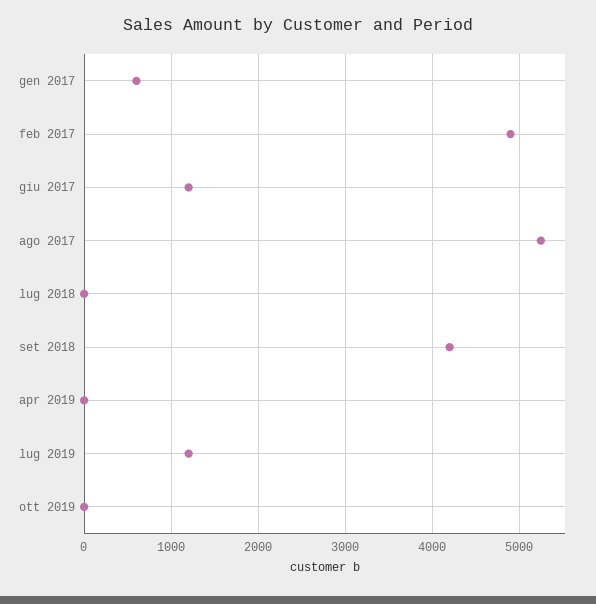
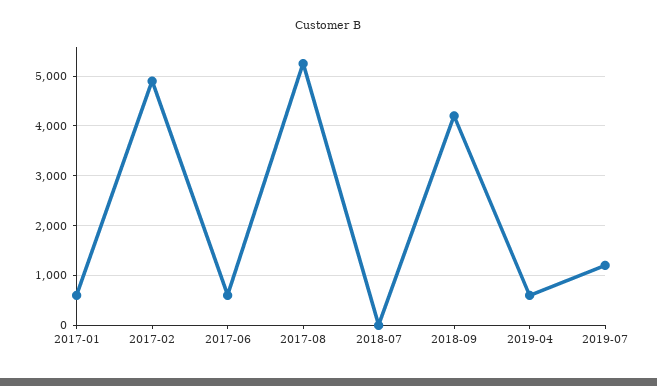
  {
    "gen 2017": 600,
    "feb 2017": 4900,
-   "giu 2017": 1200,
+   "giu 2017": 600,
    "ago 2017": 5300,
    "lug 2018": 0,
    "set 2018": 4200,
-   "apr 2019": 0,
+   "apr 2019": 600,
-   "lug 2019": 1200,
+   "lug 2019": 1200
-   "ott 2019": 0
  }

